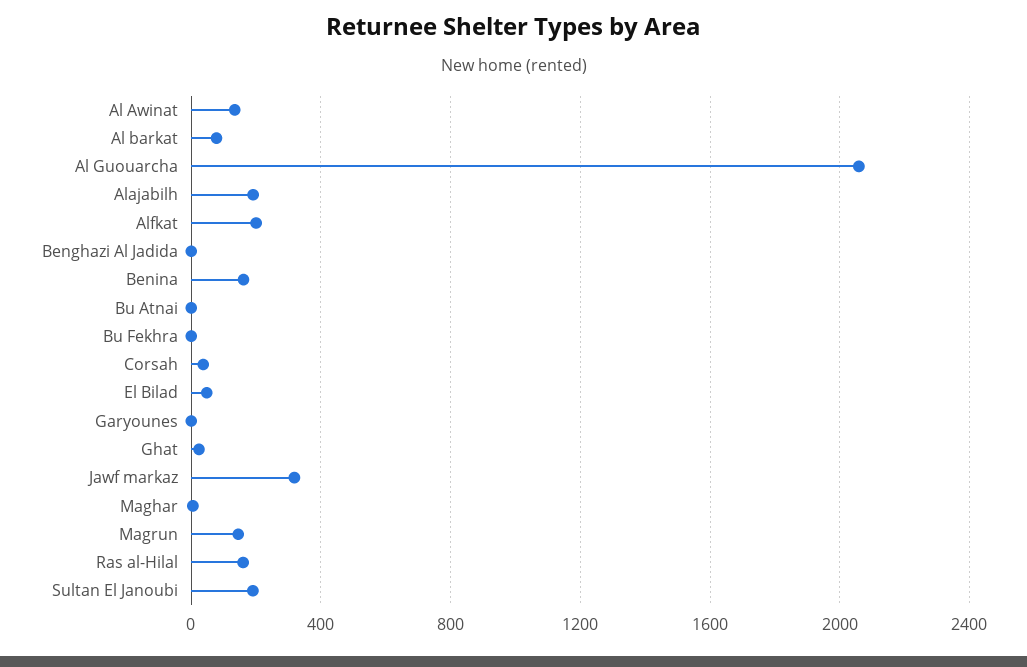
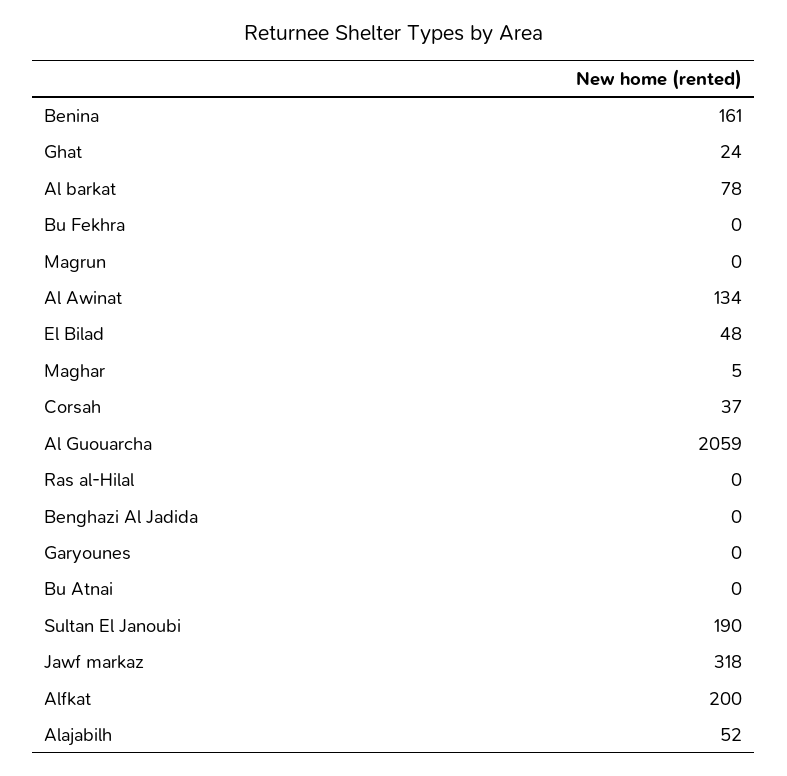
  {
    "Al Awinat": 134,
    "Al barkat": 78,
    "Al Guouarcha": 2059,
-   "Alajabilh": 200,
+   "Alajabilh": 52,
    "Alfkat": 200,
    "Benghazi Al Jadida": 0,
    "Benina": 161,
    "Bu Atnai": 0,
    "Bu Fekhra": 0,
    "Corsah": 37,
    "El Bilad": 48,
    "Garyounes": 0,
    "Ghat": 24,
    "Jawf markaz": 318,
    "Maghar": 5,
-   "Magrun": 150,
+   "Magrun": 0,
-   "Ras al-Hilal": 150,
+   "Ras al-Hilal": 0,
    "Sultan El Janoubi": 190
  }

